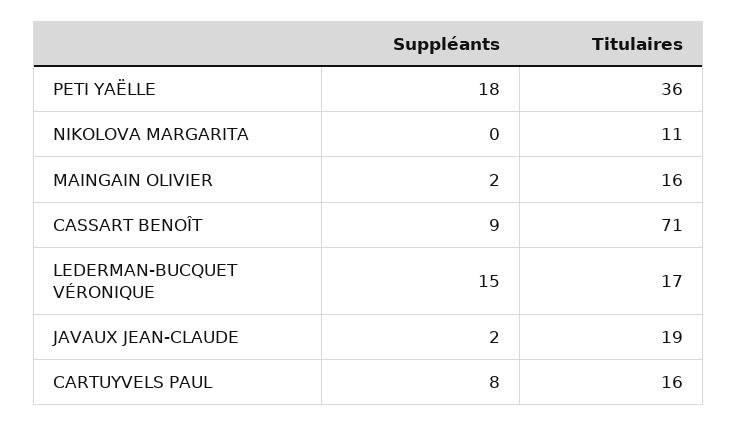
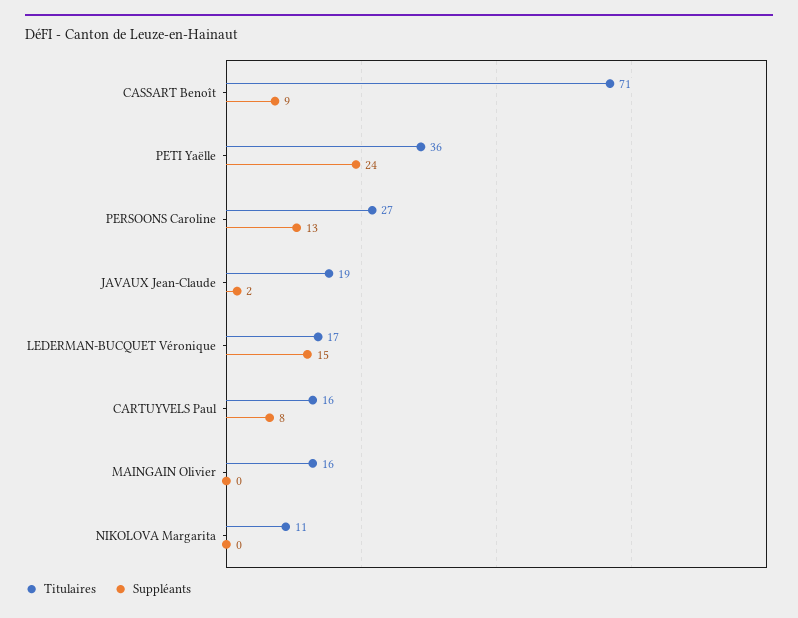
  {
    "Suppléants": {
-     "PETI YAËLLE": 18,
+     "PETI YAËLLE": 24,
      "NIKOLOVA MARGARITA": 0,
-     "MAINGAIN OLIVIER": 2,
+     "MAINGAIN OLIVIER": 0,
      "CASSART BENOÎT": 9,
      "LEDERMAN-BUCQUET VÉRONIQUE": 15,
      "JAVAUX JEAN-CLAUDE": 2,
-     "CARTUYVELS PAUL": 8
+     "CARTUYVELS PAUL": 8,
+     "PERSOONS Caroline": 13
    },
    "Titulaires": {
      "PETI YAËLLE": 36,
      "NIKOLOVA MARGARITA": 11,
      "MAINGAIN OLIVIER": 16,
      "CASSART BENOÎT": 71,
      "LEDERMAN-BUCQUET VÉRONIQUE": 17,
      "JAVAUX JEAN-CLAUDE": 19,
-     "CARTUYVELS PAUL": 16
+     "CARTUYVELS PAUL": 16,
+     "PERSOONS Caroline": 27
    }
  }

